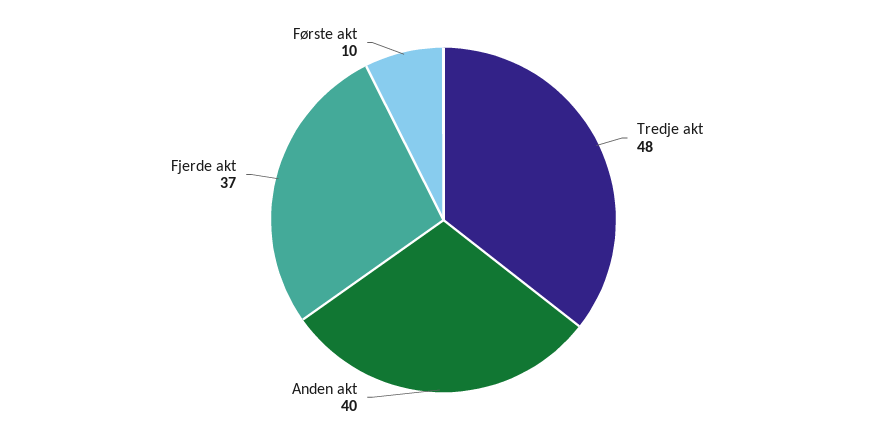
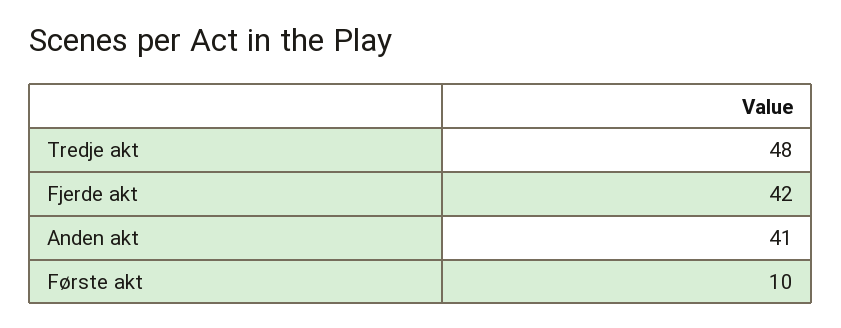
  {
    "Tredje akt": 48,
-   "Anden akt": 40,
+   "Anden akt": 41,
-   "Fjerde akt": 37,
+   "Fjerde akt": 42,
    "Første akt": 10
  }

